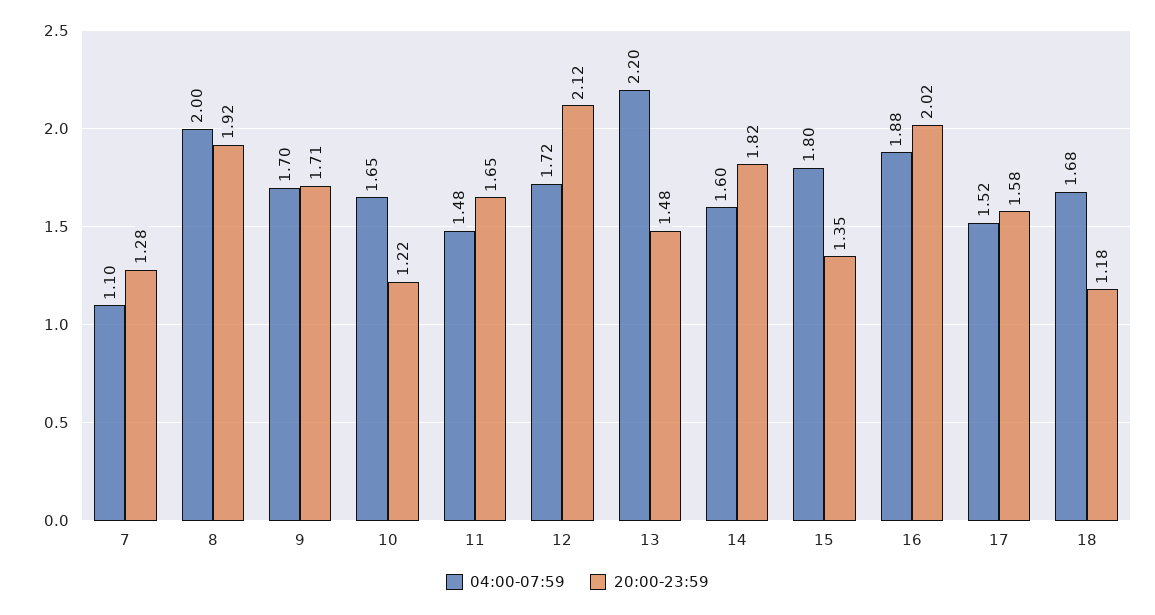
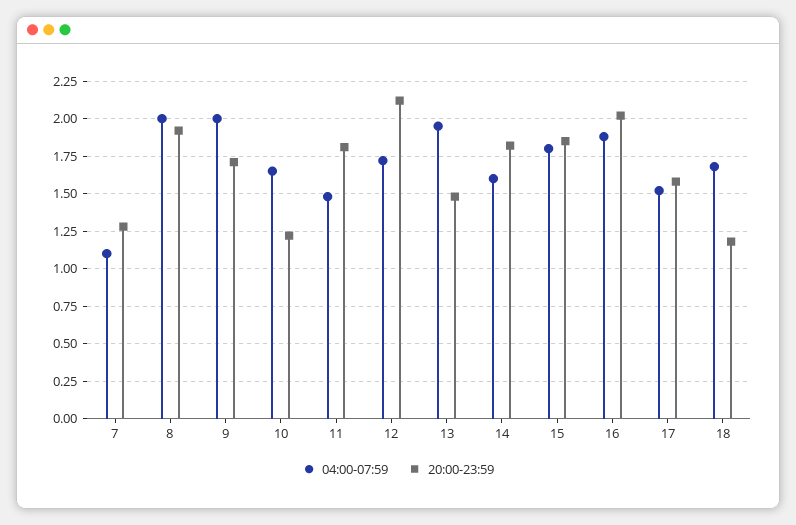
  {
    "04:00-07:59": {
      "7": 1.1,
      "8": 2,
-     "9": 1.7,
+     "9": 2,
      "10": 1.65,
      "11": 1.48,
      "12": 1.72,
-     "13": 2.2,
+     "13": 1.95,
      "14": 1.6,
      "15": 1.8,
      "16": 1.88,
      "17": 1.52,
      "18": 1.68
    },
    "20:00-23:59": {
      "7": 1.28,
      "8": 1.92,
      "9": 1.71,
      "10": 1.22,
-     "11": 1.65,
+     "11": 1.8,
      "12": 2.12,
      "13": 1.48,
      "14": 1.82,
-     "15": 1.35,
+     "15": 1.85,
      "16": 2.02,
      "17": 1.58,
      "18": 1.18
    }
  }

